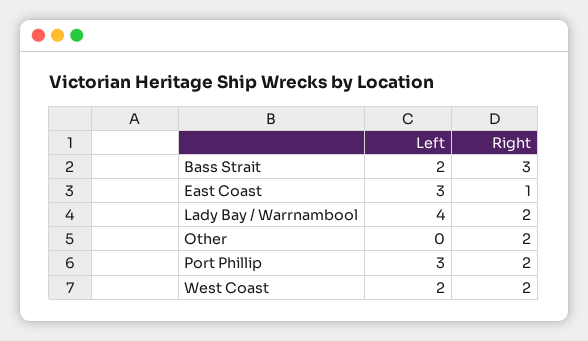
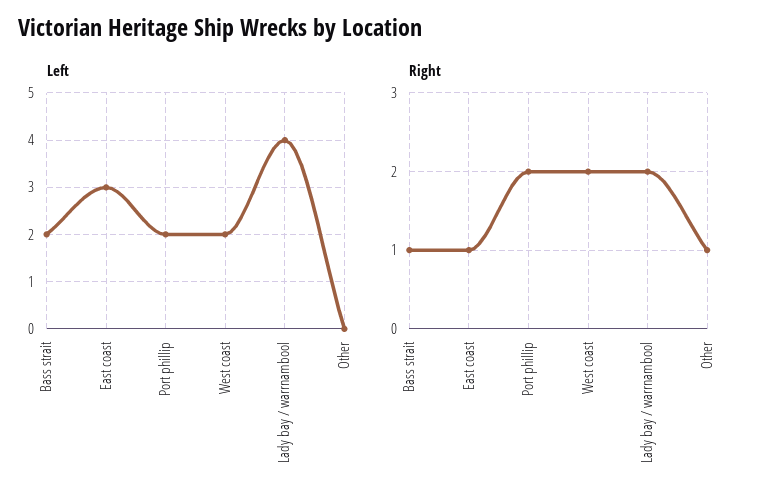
  {
    "Left": {
      "Bass Strait": 2,
      "East Coast": 3,
      "Lady Bay / Warrnambool": 4,
      "Other": 0,
-     "Port Phillip": 3,
+     "Port Phillip": 2,
      "West Coast": 2
    },
    "Right": {
-     "Bass Strait": 3,
+     "Bass Strait": 1,
      "East Coast": 1,
      "Lady Bay / Warrnambool": 2,
-     "Other": 2,
+     "Other": 1,
      "Port Phillip": 2,
      "West Coast": 2
    }
  }

